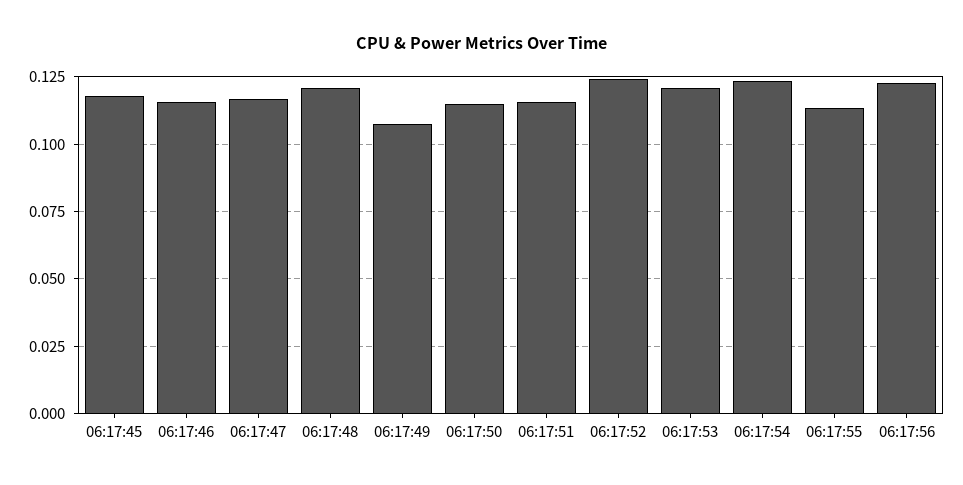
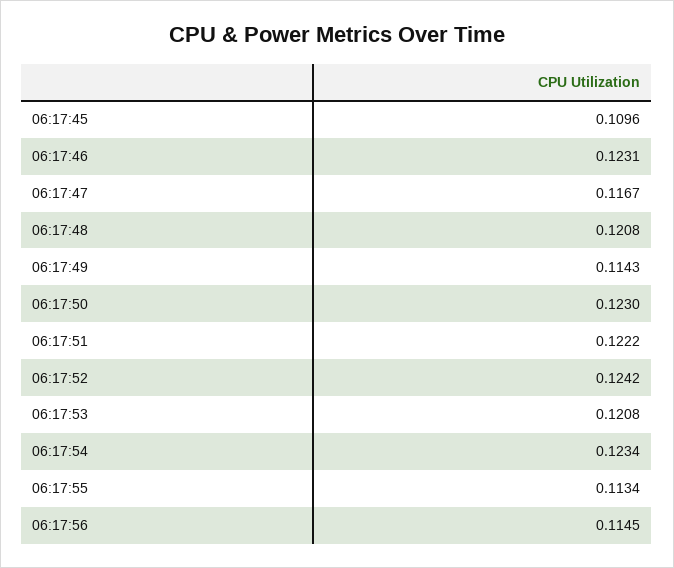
  {
-   "06:17:45": 0.1175,
+   "06:17:45": 0.1096,
-   "06:17:46": 0.115,
+   "06:17:46": 0.1231,
    "06:17:47": 0.1167,
    "06:17:48": 0.1208,
-   "06:17:49": 0.1075,
+   "06:17:49": 0.1143,
-   "06:17:50": 0.115,
+   "06:17:50": 0.123,
-   "06:17:51": 0.115,
+   "06:17:51": 0.1222,
    "06:17:52": 0.1242,
    "06:17:53": 0.1208,
    "06:17:54": 0.1234,
    "06:17:55": 0.1134,
-   "06:17:56": 0.1225
+   "06:17:56": 0.1145
  }

